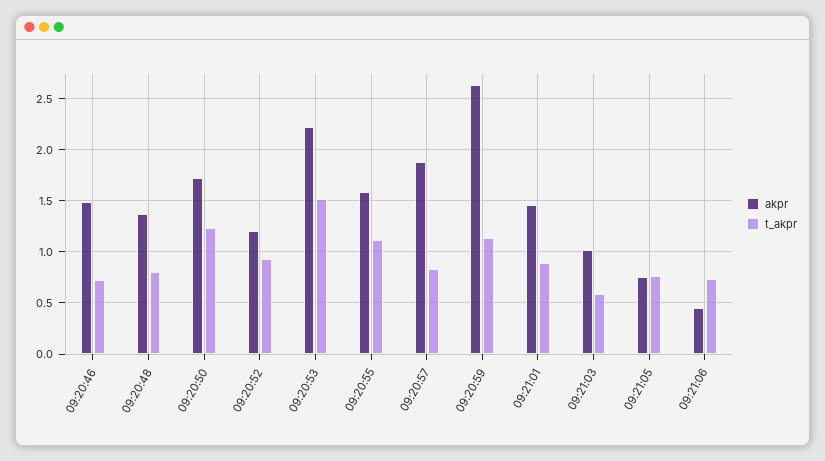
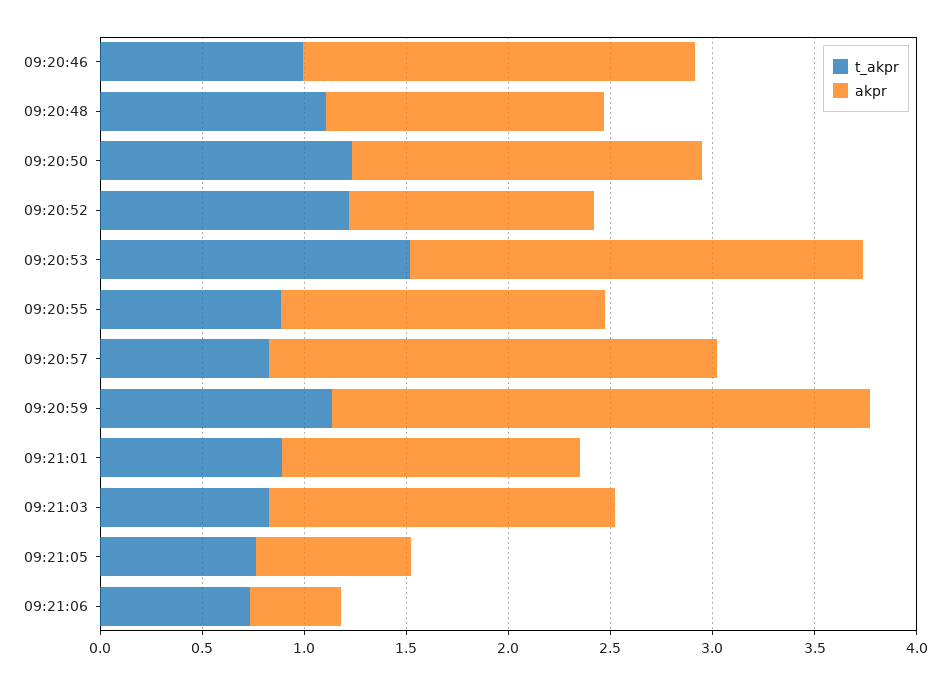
  {
    "akpr": {
-     "09:20:46": 1.5,
+     "09:20:46": 1.9,
      "09:20:48": 1.4,
      "09:20:50": 1.7,
      "09:20:52": 1.2,
      "09:20:53": 2.2,
      "09:20:55": 1.6,
-     "09:20:57": 1.9,
+     "09:20:57": 2.2,
      "09:20:59": 2.6,
      "09:21:01": 1.5,
-     "09:21:03": 1,
+     "09:21:03": 1.7,
      "09:21:05": 0.8,
      "09:21:06": 0.4
    },
    "t_akpr": {
-     "09:20:46": 0.7,
+     "09:20:46": 1,
-     "09:20:48": 0.8,
+     "09:20:48": 1.1,
      "09:20:50": 1.2,
-     "09:20:52": 0.9,
+     "09:20:52": 1.2,
      "09:20:53": 1.5,
-     "09:20:55": 1.1,
+     "09:20:55": 0.9,
      "09:20:57": 0.8,
      "09:20:59": 1.1,
      "09:21:01": 0.9,
-     "09:21:03": 0.6,
+     "09:21:03": 0.8,
      "09:21:05": 0.8,
      "09:21:06": 0.7
    }
  }

